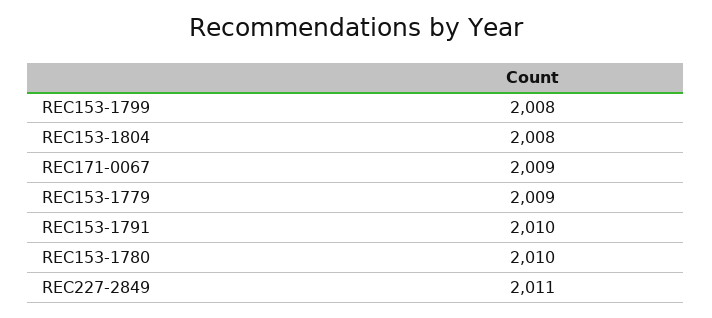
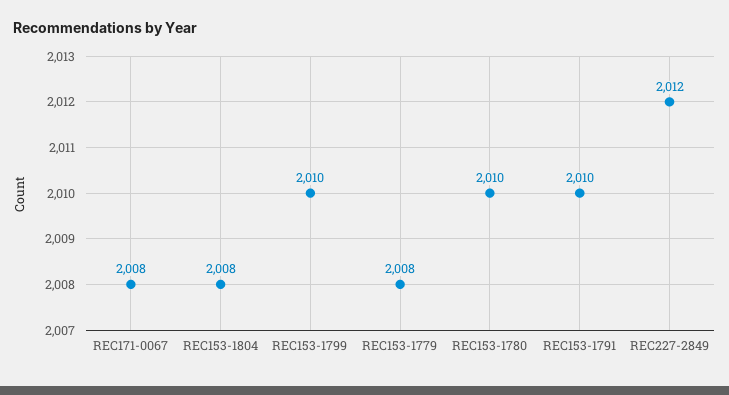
  {
-   "REC153-1799": 2008,
+   "REC153-1799": 2010,
    "REC153-1804": 2008,
-   "REC171-0067": 2009,
+   "REC171-0067": 2008,
-   "REC153-1779": 2009,
+   "REC153-1779": 2008,
    "REC153-1791": 2010,
    "REC153-1780": 2010,
-   "REC227-2849": 2011
+   "REC227-2849": 2012
  }

